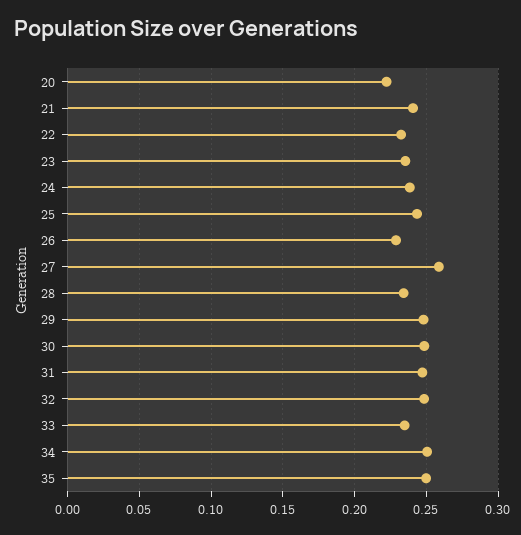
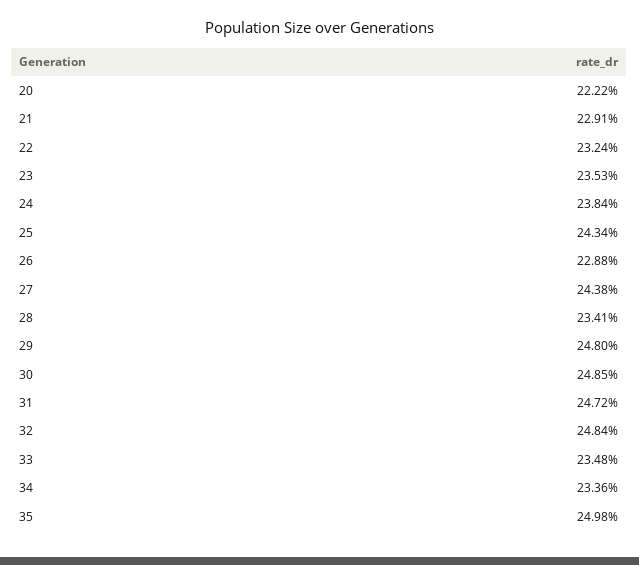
  {
    "20": 0.2222,
-   "21": 0.24,
+   "21": 0.2291,
    "22": 0.2324,
    "23": 0.2353,
    "24": 0.2384,
    "25": 0.2434,
    "26": 0.2288,
-   "27": 0.26,
+   "27": 0.2438,
    "28": 0.2341,
    "29": 0.248,
    "30": 0.2485,
    "31": 0.2472,
    "32": 0.2484,
    "33": 0.2348,
-   "34": 0.25,
+   "34": 0.2336,
    "35": 0.2498
  }

